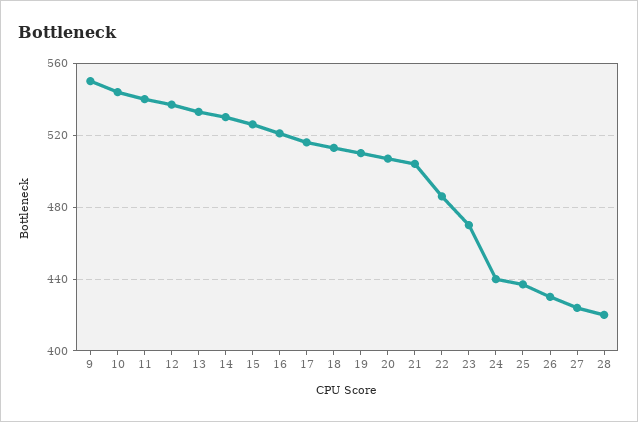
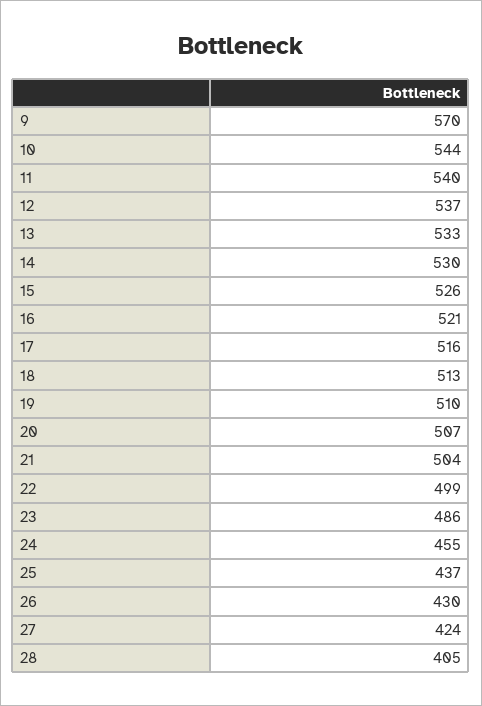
  {
-   "9": 550,
+   "9": 570,
    "10": 544,
    "11": 540,
    "12": 537,
    "13": 533,
    "14": 530,
    "15": 526,
    "16": 521,
    "17": 516,
    "18": 513,
    "19": 510,
    "20": 507,
    "21": 504,
-   "22": 485,
+   "22": 499,
-   "23": 470,
+   "23": 486,
-   "24": 440,
+   "24": 455,
    "25": 437,
    "26": 430,
    "27": 424,
-   "28": 420
+   "28": 405
  }

